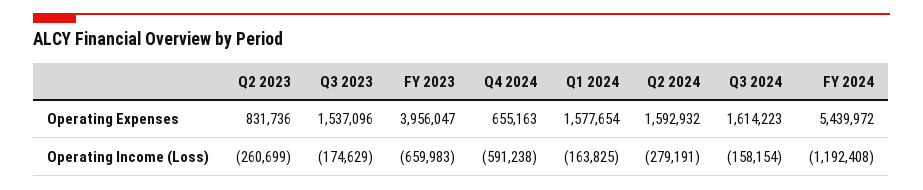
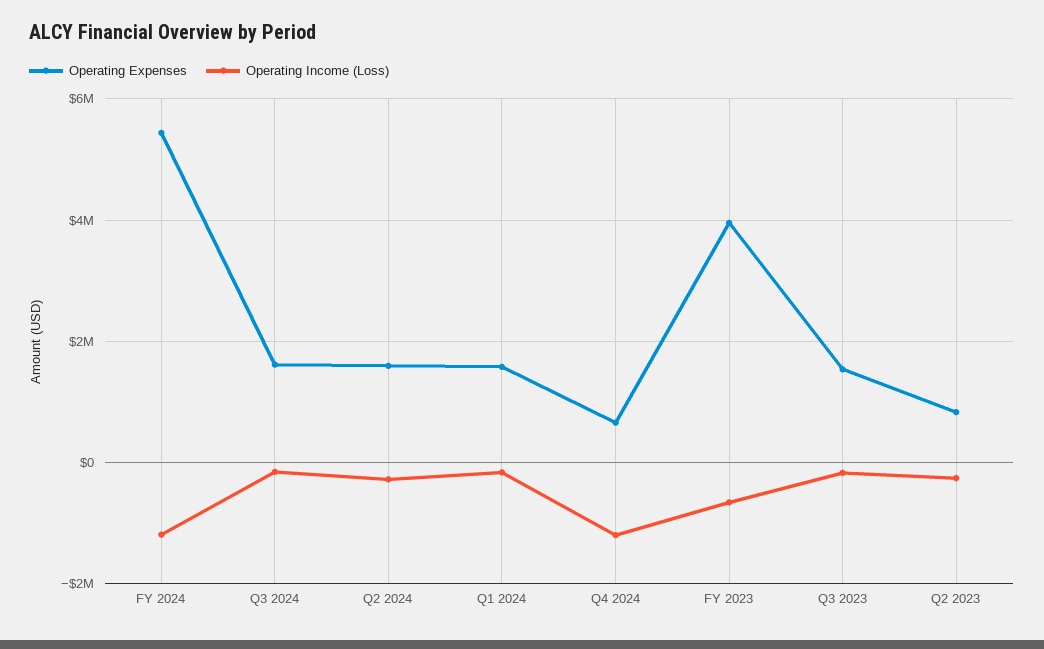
  {
    "Operating Expenses": {
      "Q2 2023": 831736,
      "Q3 2023": 1537096,
      "FY 2023": 3956047,
      "Q4 2024": 655163,
      "Q1 2024": 1577654,
      "Q2 2024": 1592932,
      "Q3 2024": 1614223,
      "FY 2024": 5439972
    },
    "Operating Income (Loss)": {
      "Q2 2023": -260699,
      "Q3 2023": -174629,
      "FY 2023": -659983,
-     "Q4 2024": -591238,
+     "Q4 2024": -1200000,
      "Q1 2024": -163825,
      "Q2 2024": -279191,
      "Q3 2024": -158154,
      "FY 2024": -1192408
    }
  }

